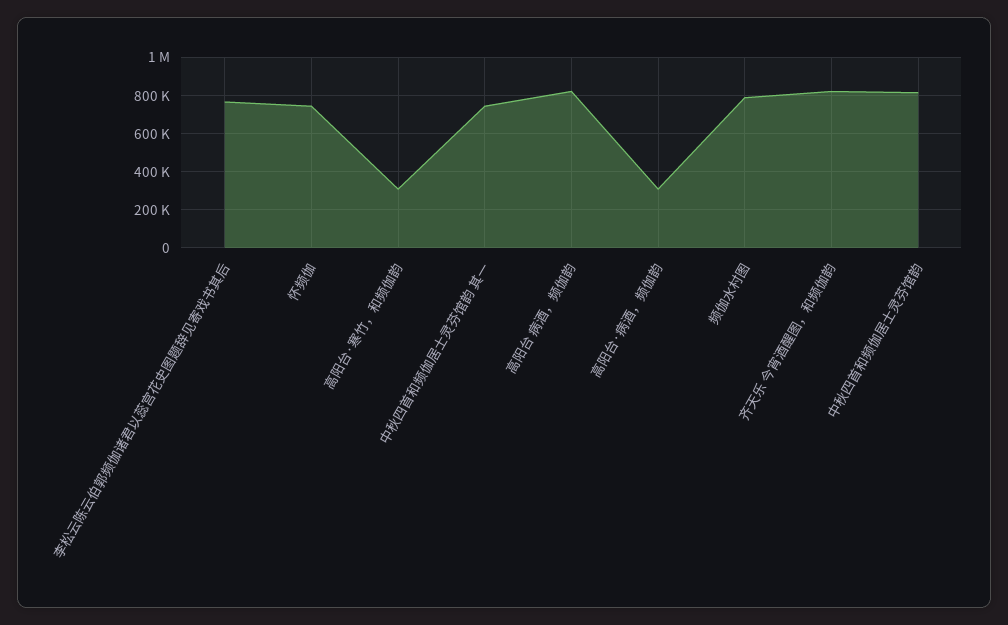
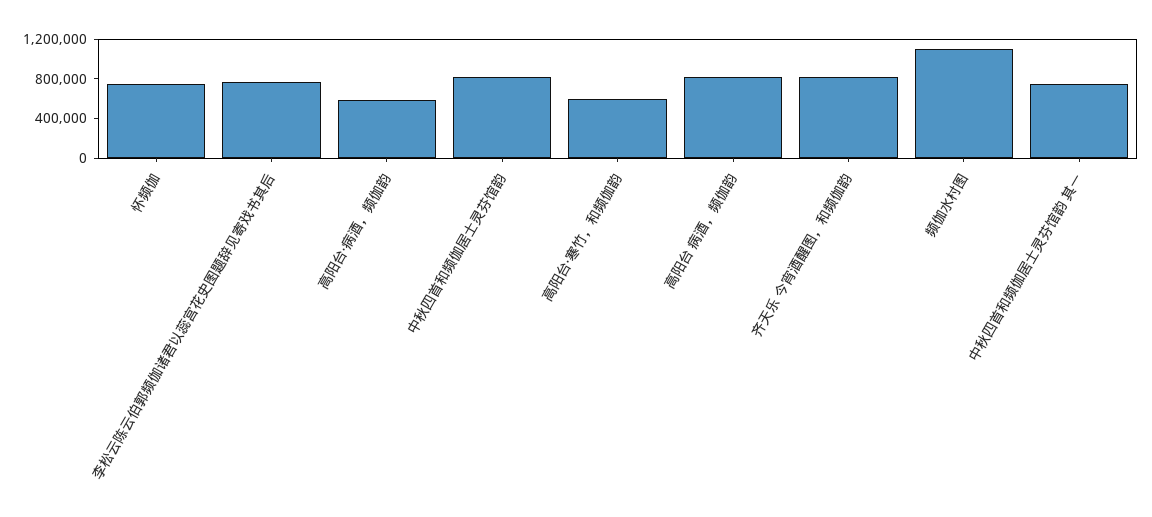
  {
    "李松云陈云伯郭频伽诸君以蕊宫花史图题辞见寄戏书其后": 750000,
    "怀频伽": 750000,
-   "高阳台·寒竹，和频伽韵": 300000,
+   "高阳台·寒竹，和频伽韵": 600000,
    "中秋四首和频伽居士灵芬馆韵 其一": 750000,
    "高阳台 病酒，频伽韵": 800000,
-   "高阳台·病酒，频伽韵": 300000,
+   "高阳台·病酒，频伽韵": 600000,
-   "频伽水村图": 800000,
+   "频伽水村图": 1100000,
    "齐天乐 今宵酒醒图，和频伽韵": 800000,
    "中秋四首和频伽居士灵芬馆韵": 800000
  }

